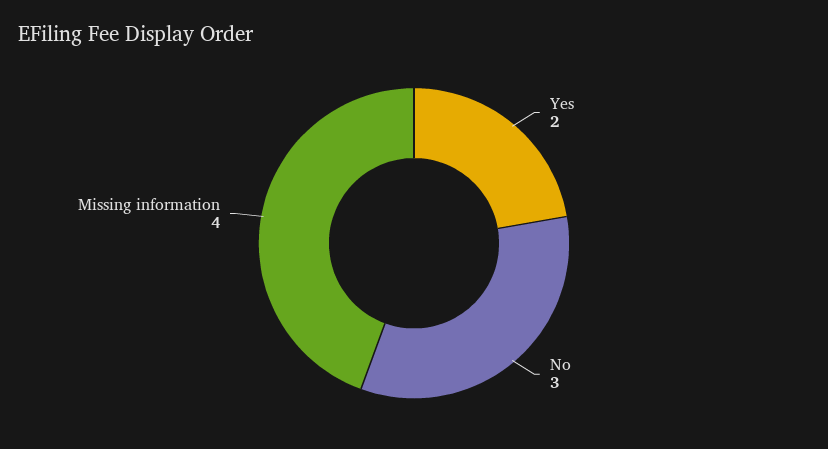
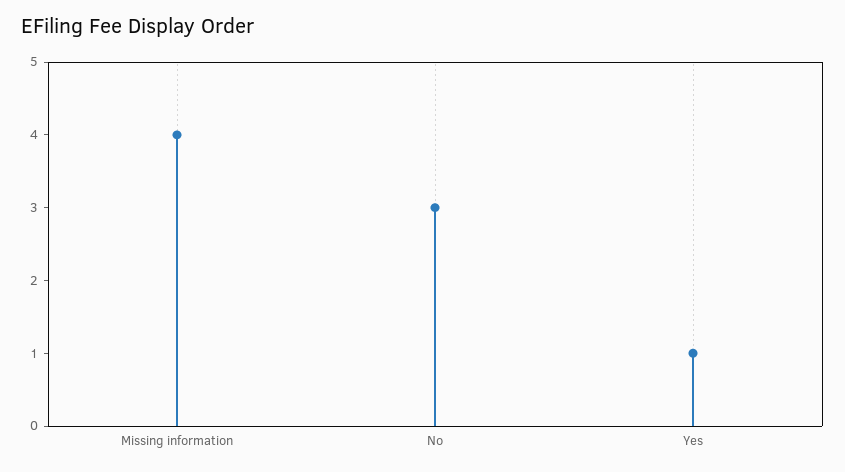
  {
-   "Yes": 2,
+   "Yes": 1,
    "No": 3,
    "Missing information": 4
  }

